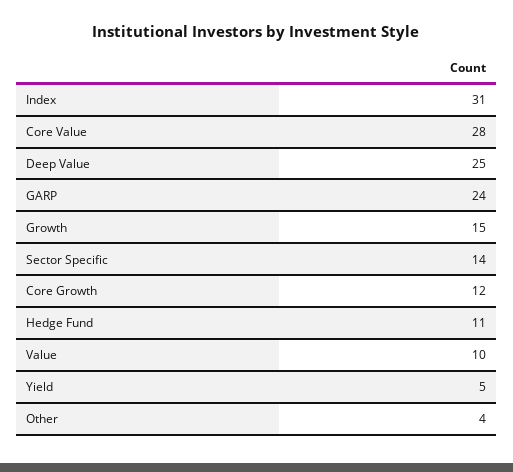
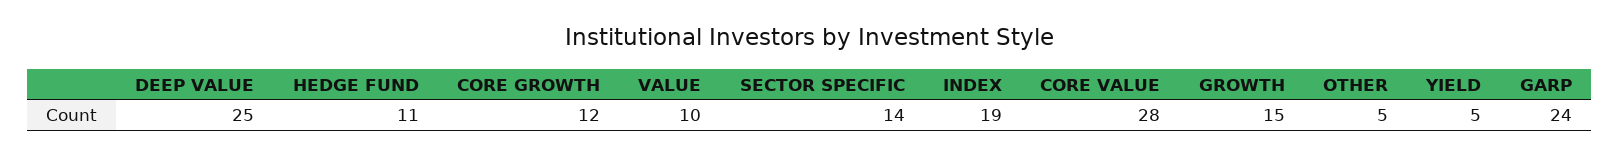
  {
-   "Index": 31,
+   "Index": 19,
    "Core Value": 28,
    "Deep Value": 25,
    "GARP": 24,
    "Growth": 15,
    "Sector Specific": 14,
    "Core Growth": 12,
    "Hedge Fund": 11,
    "Value": 10,
    "Yield": 5,
-   "Other": 4
+   "Other": 5
  }

